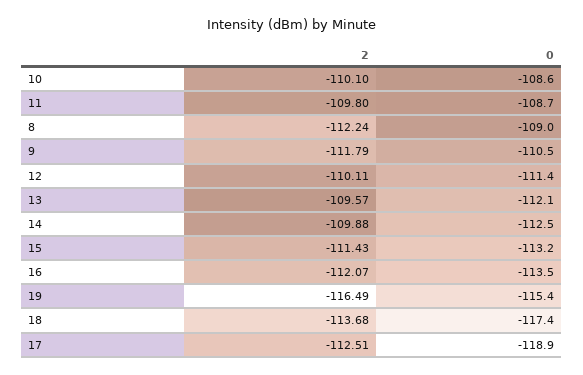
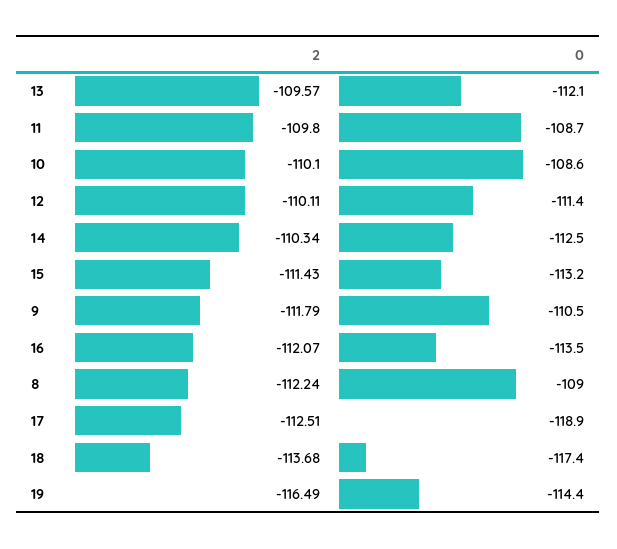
  {
    "2": {
      "10": -110.1,
      "11": -109.8,
      "8": -112.24,
      "9": -111.79,
      "12": -110.11,
      "13": -109.57,
-     "14": -109.88,
+     "14": -110.34,
      "15": -111.43,
      "16": -112.07,
      "19": -116.49,
      "18": -113.68,
      "17": -112.51
    },
    "0": {
      "10": -108.6,
      "11": -108.7,
      "8": -109,
      "9": -110.5,
      "12": -111.4,
      "13": -112.1,
      "14": -112.5,
      "15": -113.2,
      "16": -113.5,
-     "19": -115.4,
+     "19": -114.4,
      "18": -117.4,
      "17": -118.9
    }
  }

